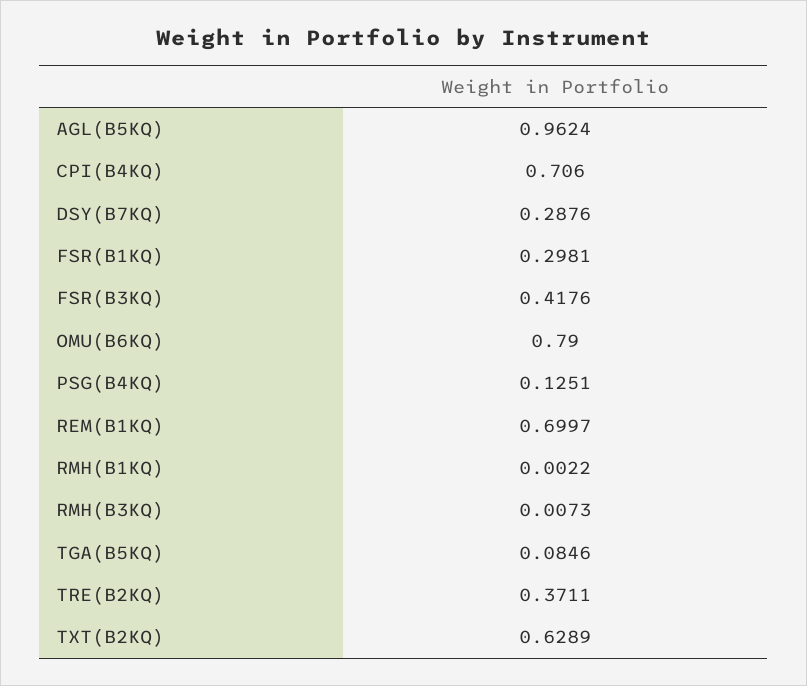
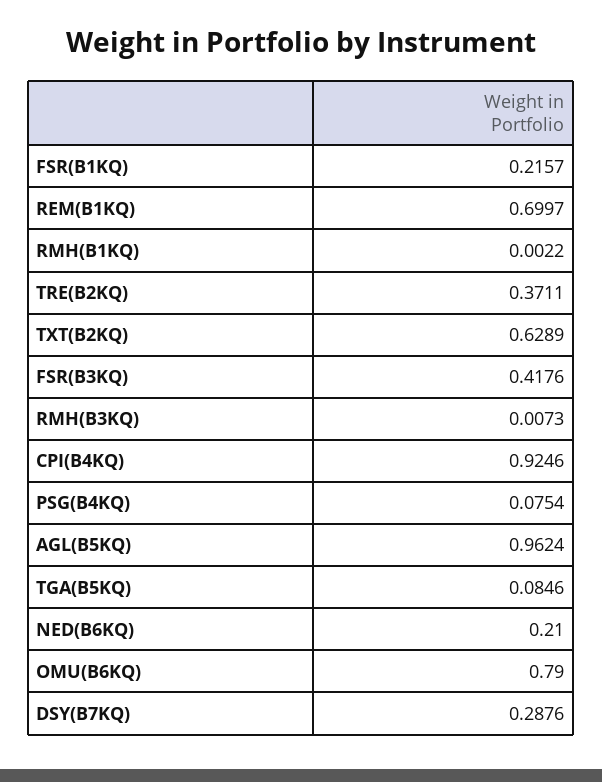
  {
    "AGL(B5KQ)": 0.9624,
-   "CPI(B4KQ)": 0.706,
+   "CPI(B4KQ)": 0.9246,
    "DSY(B7KQ)": 0.2876,
-   "FSR(B1KQ)": 0.2981,
+   "FSR(B1KQ)": 0.2157,
    "FSR(B3KQ)": 0.4176,
    "OMU(B6KQ)": 0.79,
-   "PSG(B4KQ)": 0.1251,
+   "PSG(B4KQ)": 0.0754,
    "REM(B1KQ)": 0.6997,
    "RMH(B1KQ)": 0.0022,
    "RMH(B3KQ)": 0.0073,
    "TGA(B5KQ)": 0.0846,
    "TRE(B2KQ)": 0.3711,
-   "TXT(B2KQ)": 0.6289
+   "TXT(B2KQ)": 0.6289,
+   "NED(B6KQ)": 0.21
  }

